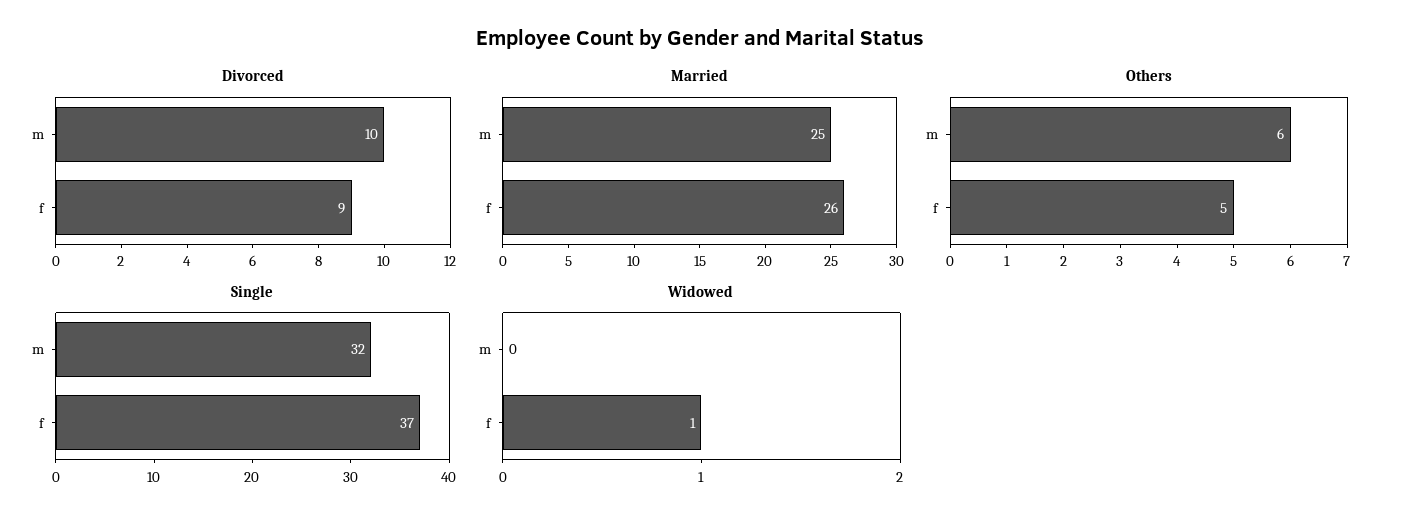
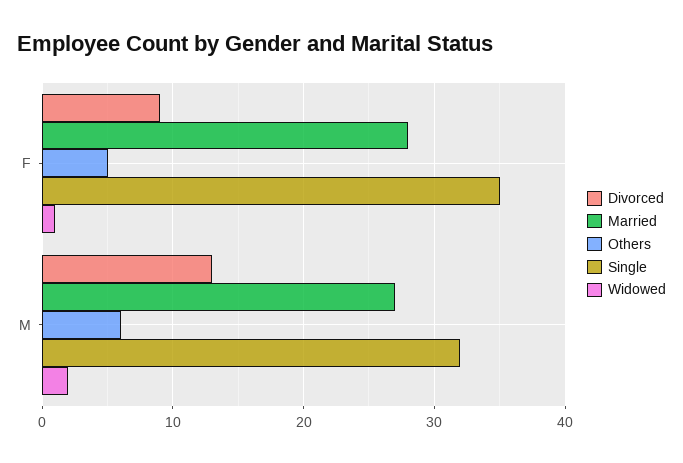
  {
    "Divorced": {
-     "m": 10,
+     "m": 13,
      "f": 9
    },
    "Married": {
-     "m": 25,
+     "m": 27,
-     "f": 26
+     "f": 28
    },
    "Others": {
      "m": 6,
      "f": 5
    },
    "Single": {
      "m": 32,
-     "f": 37
+     "f": 35
    },
    "Widowed": {
-     "m": 0,
+     "m": 2,
      "f": 1
    }
  }

